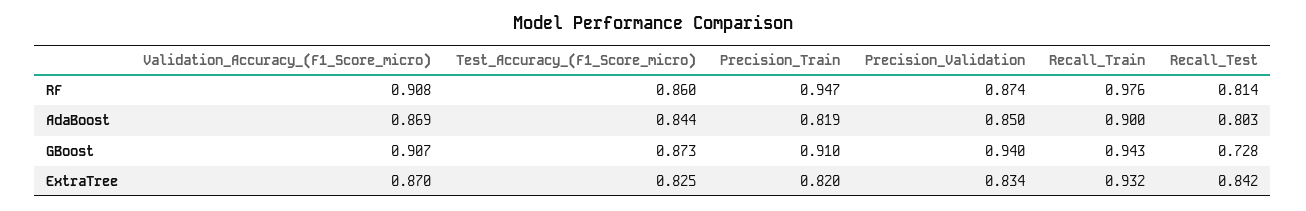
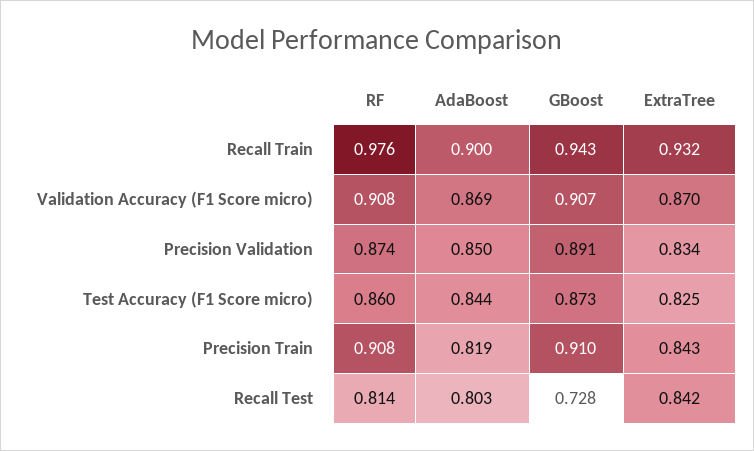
  {
    "Validation_Accuracy_(F1_Score_micro)": {
      "RF": 0.908,
      "AdaBoost": 0.869,
      "GBoost": 0.907,
      "ExtraTree": 0.87
    },
    "Test_Accuracy_(F1_Score_micro)": {
      "RF": 0.86,
      "AdaBoost": 0.844,
      "GBoost": 0.873,
      "ExtraTree": 0.825
    },
    "Precision_Train": {
-     "RF": 0.947,
+     "RF": 0.908,
      "AdaBoost": 0.819,
      "GBoost": 0.91,
-     "ExtraTree": 0.82
+     "ExtraTree": 0.843
    },
    "Precision_Validation": {
      "RF": 0.874,
      "AdaBoost": 0.85,
-     "GBoost": 0.94,
+     "GBoost": 0.891,
      "ExtraTree": 0.834
    },
    "Recall_Train": {
      "RF": 0.976,
      "AdaBoost": 0.9,
      "GBoost": 0.943,
      "ExtraTree": 0.932
    },
    "Recall_Test": {
      "RF": 0.814,
      "AdaBoost": 0.803,
      "GBoost": 0.728,
      "ExtraTree": 0.842
    }
  }

